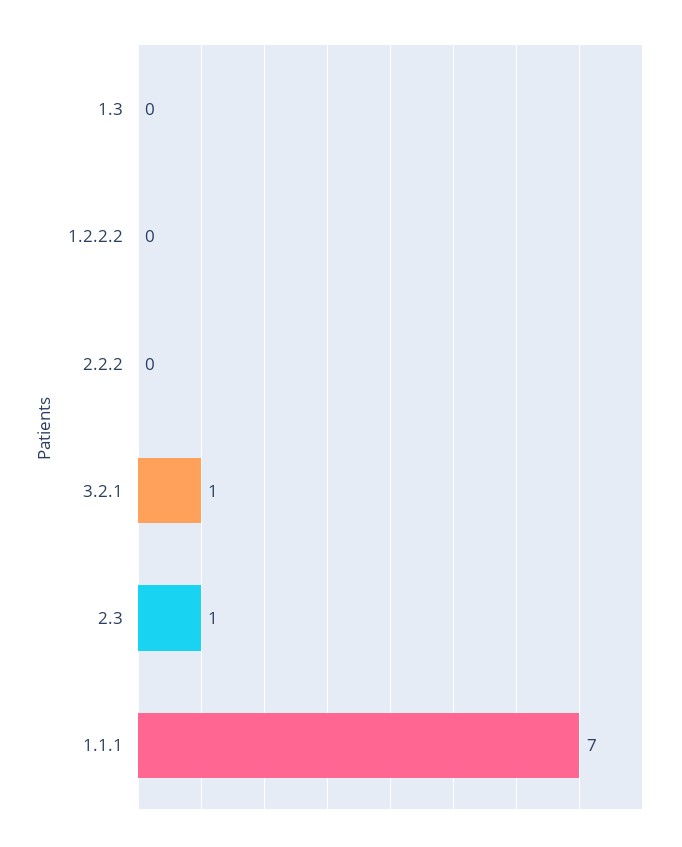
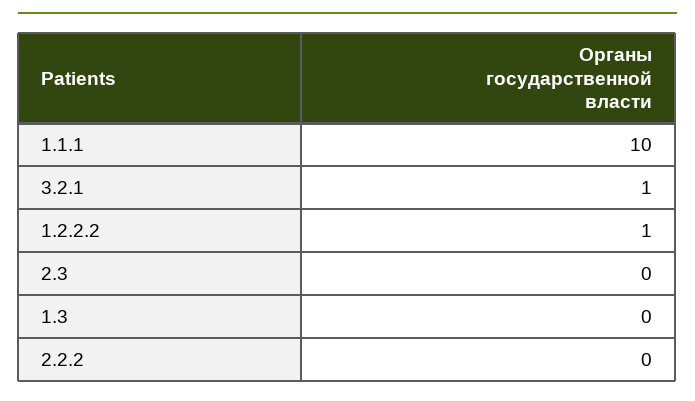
  {
    "1.3": 0,
-   "1.2.2.2": 0,
+   "1.2.2.2": 1,
    "2.2.2": 0,
    "3.2.1": 1,
-   "2.3": 1,
+   "2.3": 0,
-   "1.1.1": 7
+   "1.1.1": 10
  }

